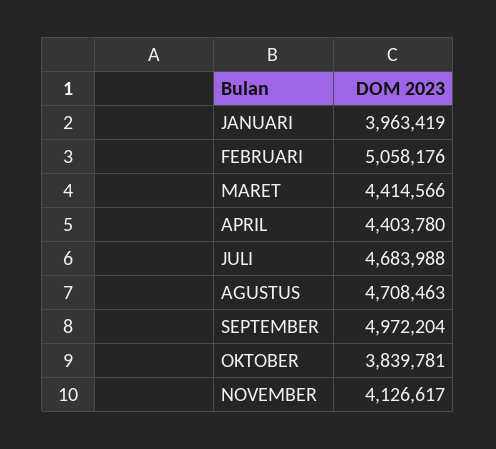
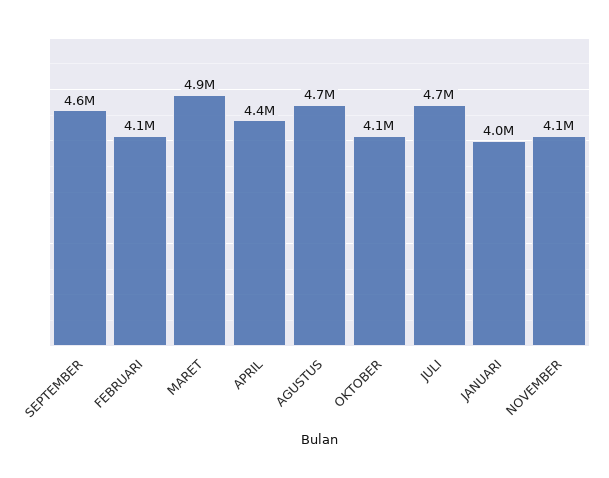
  {
    "JANUARI": 3963419,
-   "FEBRUARI": 5058176,
+   "FEBRUARI": 4100000,
-   "MARET": 4414566,
+   "MARET": 4900000,
    "APRIL": 4403780,
    "JULI": 4683988,
    "AGUSTUS": 4708463,
-   "SEPTEMBER": 4972204,
+   "SEPTEMBER": 4600000,
-   "OKTOBER": 3839781,
+   "OKTOBER": 4100000,
    "NOVEMBER": 4126617
  }

